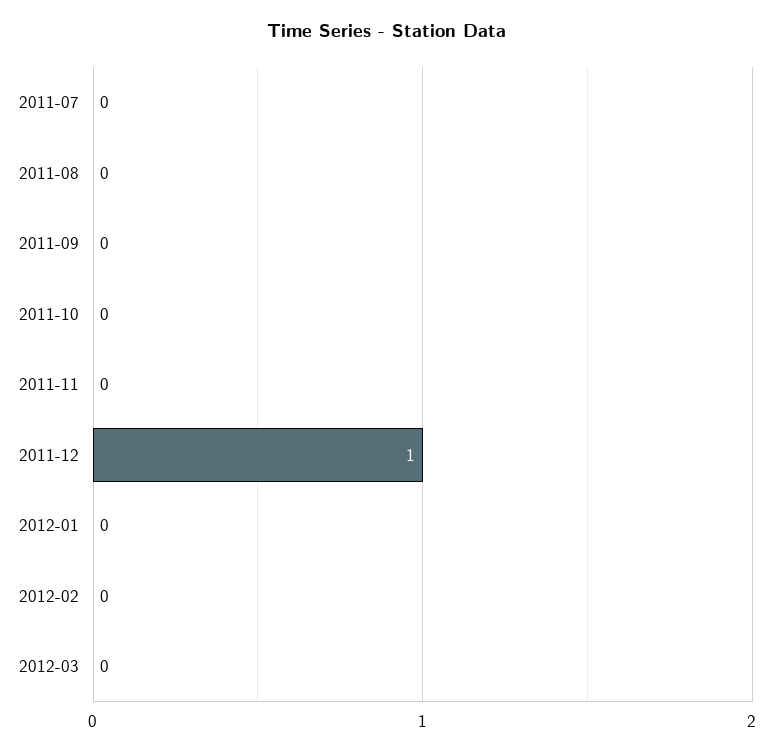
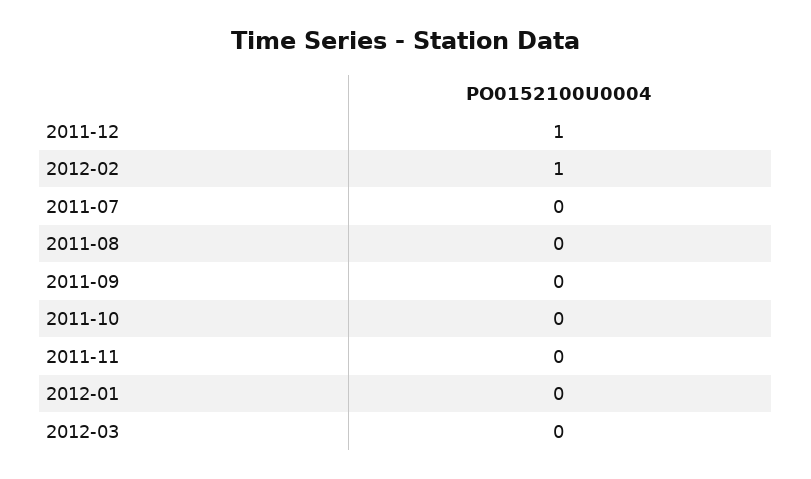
  {
    "2011-07": 0,
    "2011-08": 0,
    "2011-09": 0,
    "2011-10": 0,
    "2011-11": 0,
    "2011-12": 1,
    "2012-01": 0,
-   "2012-02": 0,
+   "2012-02": 1,
    "2012-03": 0
  }

